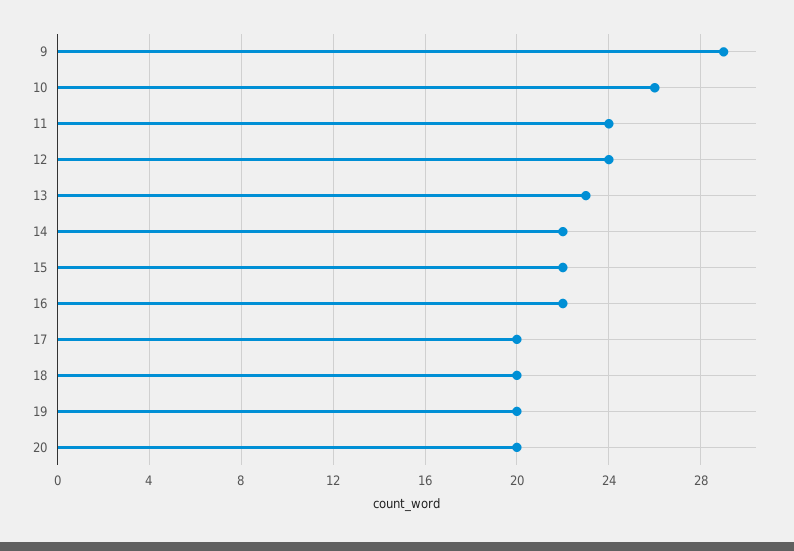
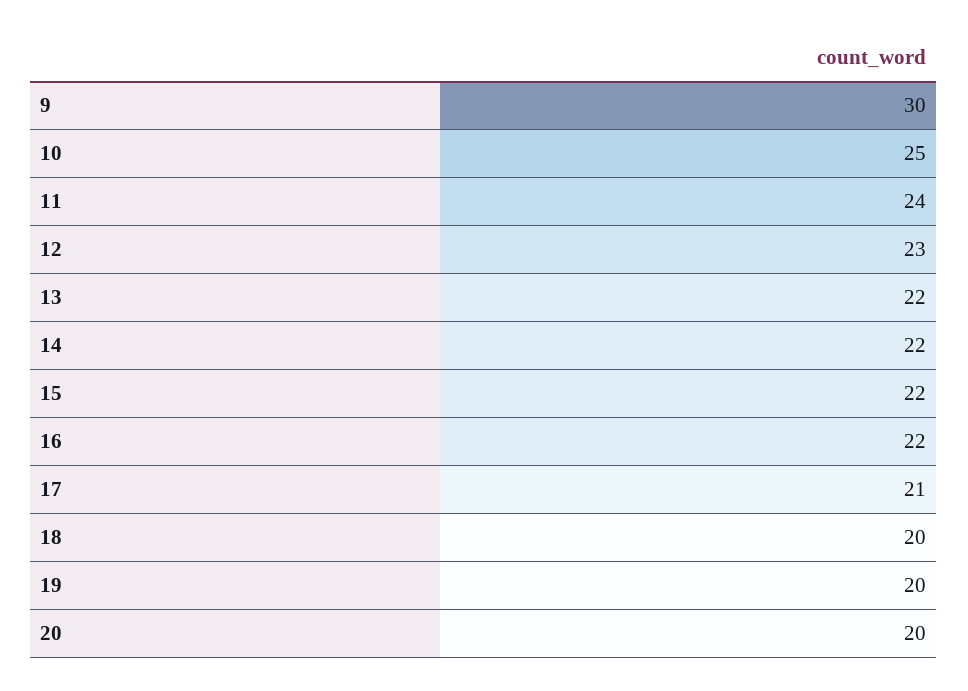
  {
-   "9": 29,
+   "9": 30,
-   "10": 26,
+   "10": 25,
    "11": 24,
-   "12": 24,
+   "12": 23,
-   "13": 23,
+   "13": 22,
    "14": 22,
    "15": 22,
    "16": 22,
-   "17": 20,
+   "17": 21,
    "18": 20,
    "19": 20,
    "20": 20
  }

